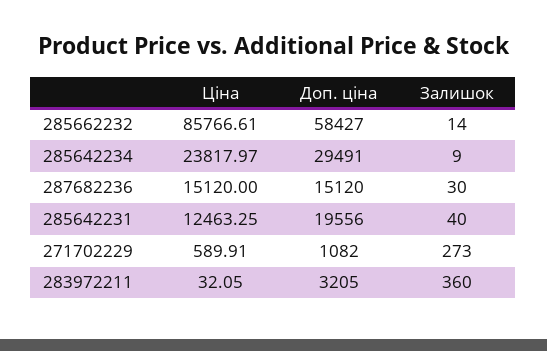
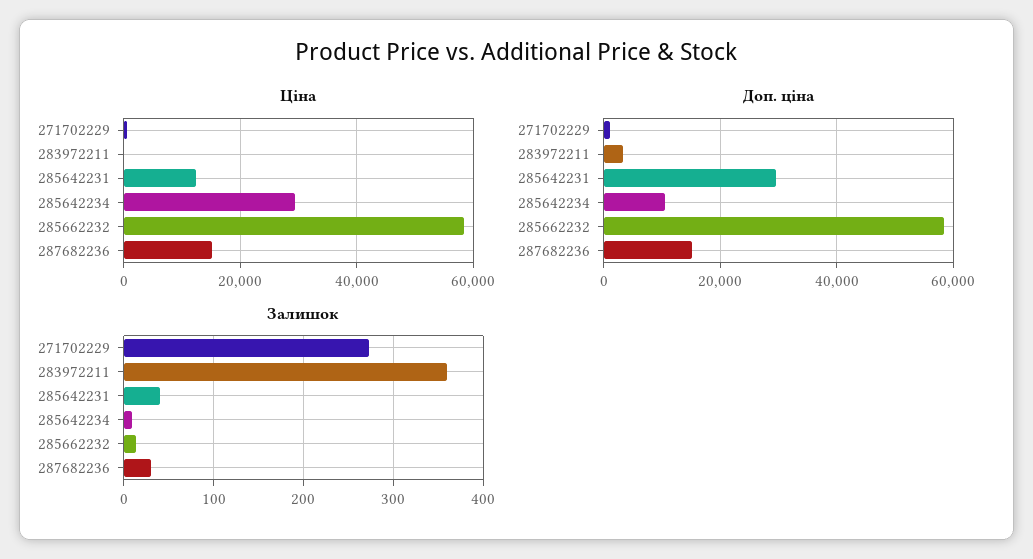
  {
    "Ціна": {
-     "285662232": 85766.61,
+     "285662232": 58000,
-     "285642234": 23817.97,
+     "285642234": 30000,
      "287682236": 15120,
      "285642231": 12463.25,
      "271702229": 589.91,
      "283972211": 32.05
    },
    "Доп. ціна": {
      "285662232": 58427,
-     "285642234": 29491,
+     "285642234": 10000,
      "287682236": 15120,
-     "285642231": 19556,
+     "285642231": 30000,
      "271702229": 1082,
      "283972211": 3205
    },
    "Залишок": {
      "285662232": 14,
      "285642234": 9,
      "287682236": 30,
      "285642231": 40,
      "271702229": 273,
      "283972211": 360
    }
  }

